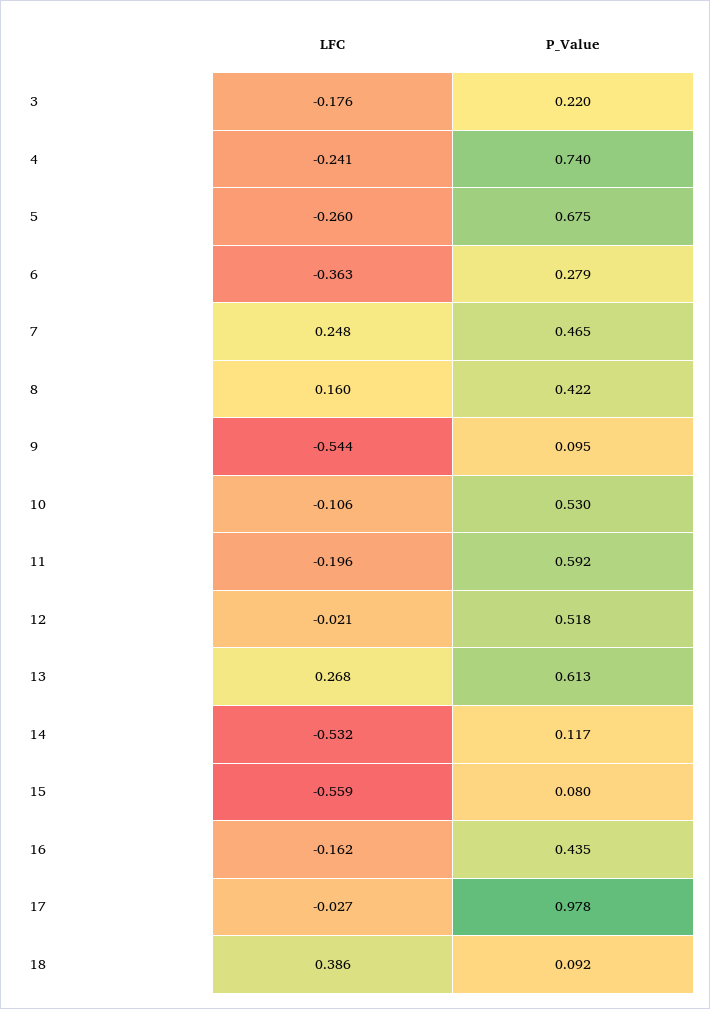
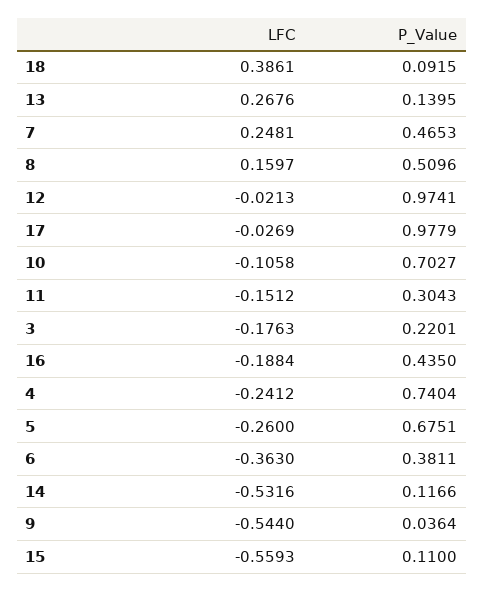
  {
    "LFC": {
      "3": -0.1763,
      "4": -0.2412,
      "5": -0.26,
      "6": -0.363,
      "7": 0.2481,
      "8": 0.1597,
      "9": -0.544,
      "10": -0.1058,
-     "11": -0.196,
+     "11": -0.1512,
      "12": -0.0213,
      "13": 0.2676,
      "14": -0.5316,
      "15": -0.5593,
-     "16": -0.162,
+     "16": -0.1884,
      "17": -0.0269,
      "18": 0.3861
    },
    "P_Value": {
      "3": 0.2201,
      "4": 0.7404,
      "5": 0.6751,
-     "6": 0.279,
+     "6": 0.3811,
      "7": 0.4653,
-     "8": 0.422,
+     "8": 0.5096,
-     "9": 0.095,
+     "9": 0.0364,
-     "10": 0.53,
+     "10": 0.7027,
-     "11": 0.592,
+     "11": 0.3043,
-     "12": 0.518,
+     "12": 0.9741,
-     "13": 0.613,
+     "13": 0.1395,
      "14": 0.1166,
-     "15": 0.08,
+     "15": 0.11,
      "16": 0.435,
      "17": 0.9779,
      "18": 0.0915
    }
  }

